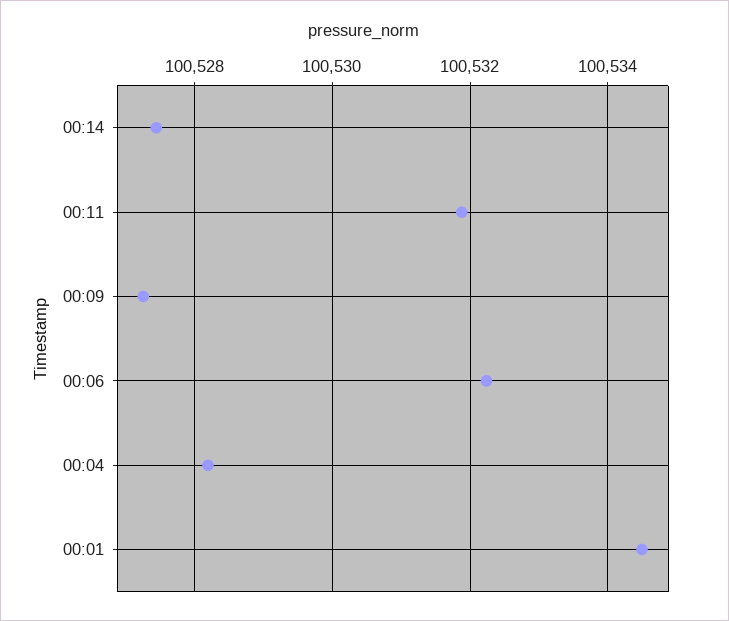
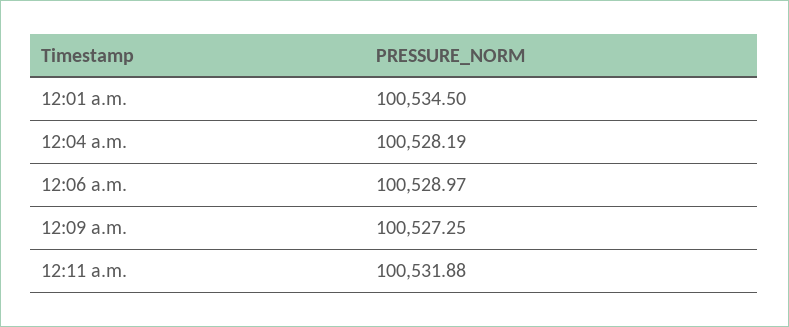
  {
-   "00:14": 100527.4,
    "00:11": 100531.88,
    "00:09": 100527.25,
-   "00:06": 100532.2,
+   "00:06": 100528.97,
    "00:04": 100528.19,
    "00:01": 100534.5
  }

